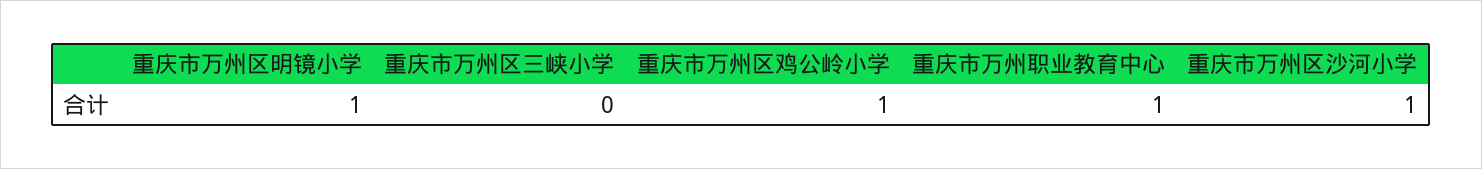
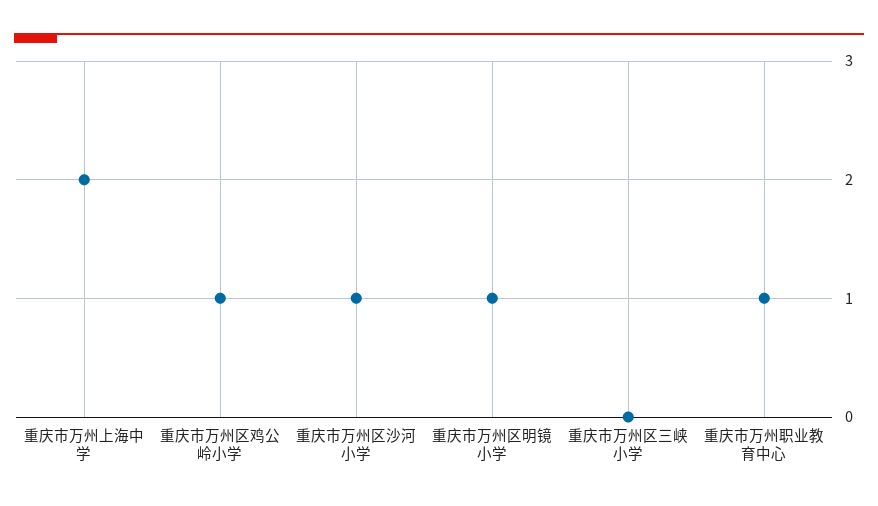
  {
    "重庆市万州区明镜小学": 1,
    "重庆市万州区三峡小学": 0,
    "重庆市万州区鸡公岭小学": 1,
    "重庆市万州职业教育中心": 1,
-   "重庆市万州区沙河小学": 1
+   "重庆市万州区沙河小学": 1,
+   "重庆市万州上海中学": 2
  }

